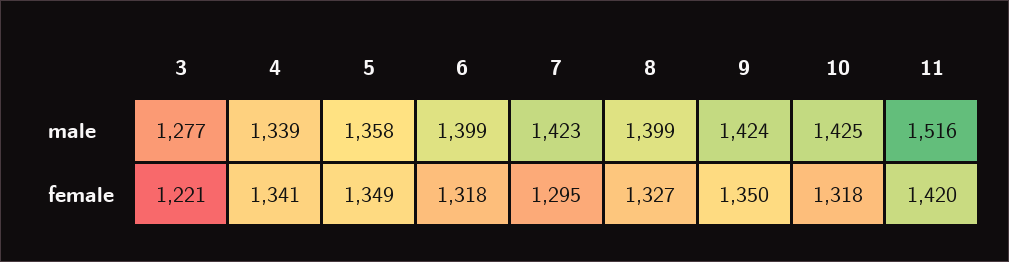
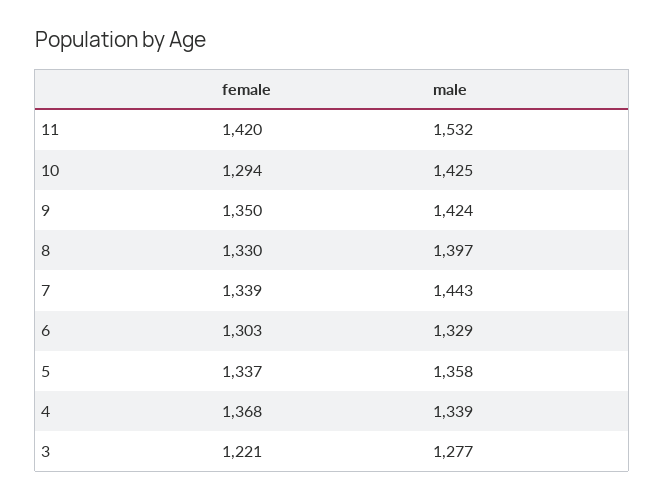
  {
    "3": {
      "male": 1277,
      "female": 1221
    },
    "4": {
      "male": 1339,
-     "female": 1341
+     "female": 1368
    },
    "5": {
      "male": 1358,
-     "female": 1349
+     "female": 1337
    },
    "6": {
-     "male": 1399,
+     "male": 1329,
-     "female": 1318
+     "female": 1303
    },
    "7": {
-     "male": 1423,
+     "male": 1443,
-     "female": 1295
+     "female": 1339
    },
    "8": {
-     "male": 1399,
+     "male": 1397,
-     "female": 1327
+     "female": 1330
    },
    "9": {
      "male": 1424,
      "female": 1350
    },
    "10": {
      "male": 1425,
-     "female": 1318
+     "female": 1294
    },
    "11": {
-     "male": 1516,
+     "male": 1532,
      "female": 1420
    }
  }

